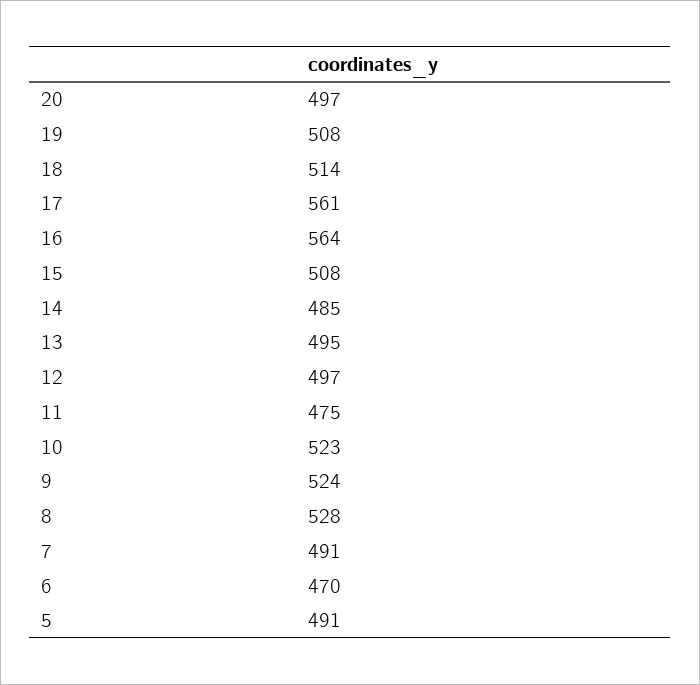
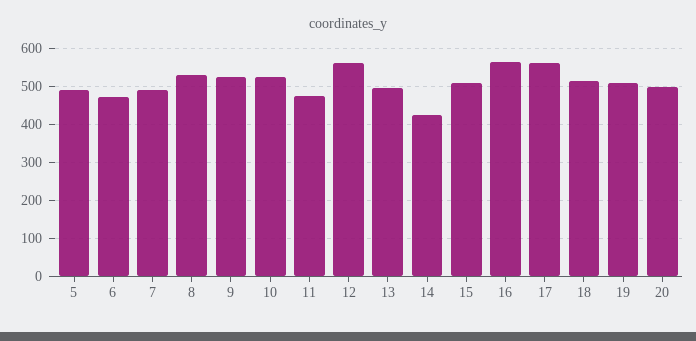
  {
    "20": 497,
    "19": 508,
    "18": 514,
    "17": 561,
    "16": 564,
    "15": 508,
-   "14": 485,
+   "14": 420,
    "13": 495,
-   "12": 497,
+   "12": 560,
    "11": 475,
    "10": 523,
    "9": 524,
    "8": 528,
    "7": 491,
    "6": 470,
    "5": 491
  }

